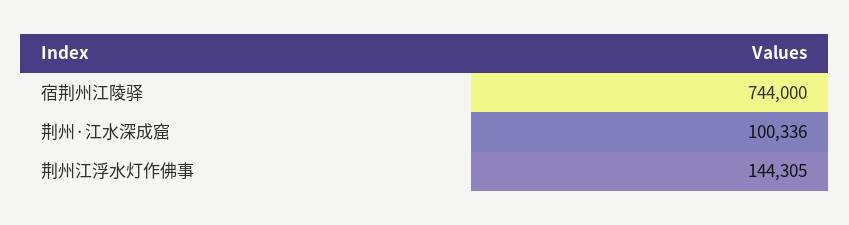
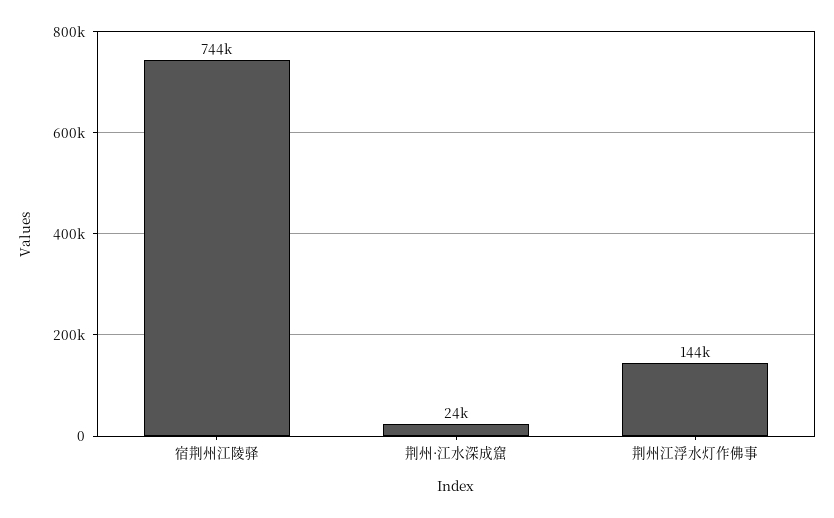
  {
    "宿荆州江陵驿": 744000,
-   "荆州·江水深成窟": 100336,
+   "荆州·江水深成窟": 24000,
    "荆州江浮水灯作佛事": 144305
  }

